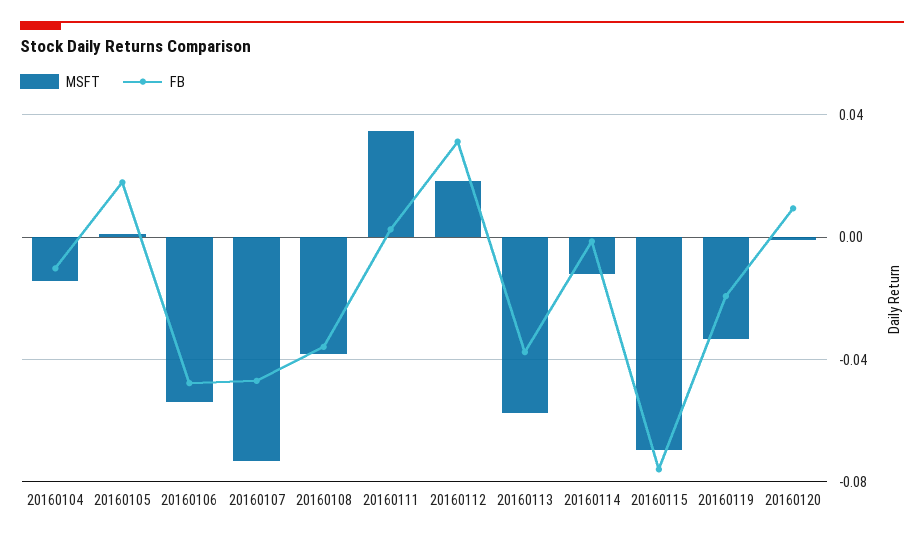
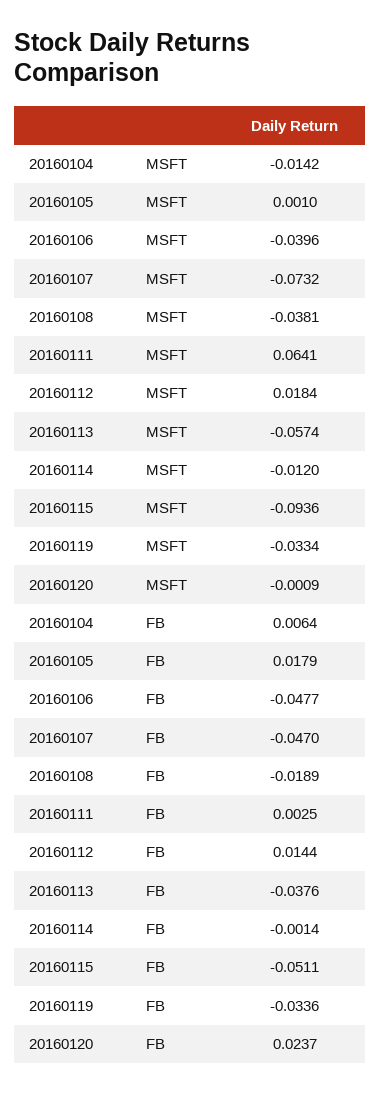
  {
    "MSFT": {
      "20160104": -0.0142,
      "20160105": 0.001,
-     "20160106": -0.055,
+     "20160106": -0.0396,
      "20160107": -0.0732,
      "20160108": -0.0381,
-     "20160111": 0.035,
+     "20160111": 0.0641,
      "20160112": 0.0184,
      "20160113": -0.0574,
      "20160114": -0.012,
-     "20160115": -0.07,
+     "20160115": -0.0936,
      "20160119": -0.0334,
      "20160120": -0.0009
    },
    "FB": {
-     "20160104": -0.01,
+     "20160104": 0.0064,
      "20160105": 0.0179,
      "20160106": -0.0477,
      "20160107": -0.047,
-     "20160108": -0.035,
+     "20160108": -0.0189,
      "20160111": 0.0025,
-     "20160112": 0.03,
+     "20160112": 0.0144,
      "20160113": -0.0376,
      "20160114": -0.0014,
-     "20160115": -0.075,
+     "20160115": -0.0511,
-     "20160119": -0.02,
+     "20160119": -0.0336,
-     "20160120": 0.01
+     "20160120": 0.0237
    }
  }

